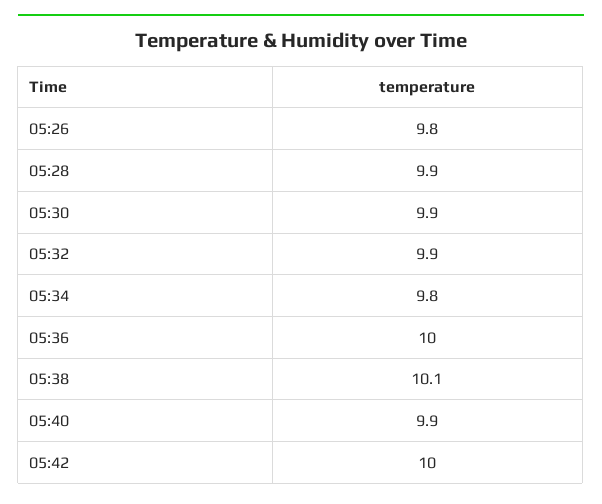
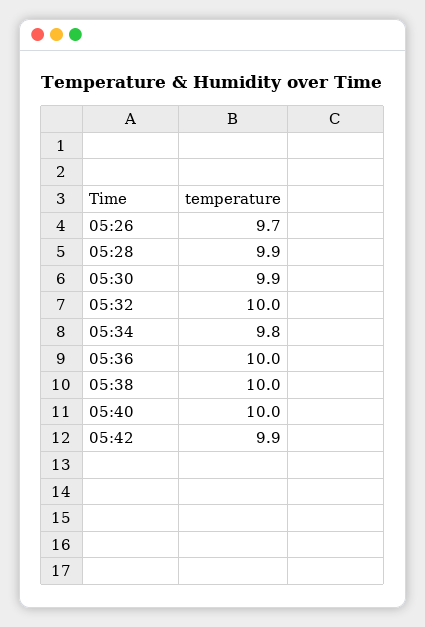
  {
-   "05:26": 9.8,
+   "05:26": 9.7,
    "05:28": 9.9,
    "05:30": 9.9,
-   "05:32": 9.9,
+   "05:32": 10,
    "05:34": 9.8,
    "05:36": 10,
-   "05:38": 10.1,
+   "05:38": 10,
-   "05:40": 9.9,
+   "05:40": 10,
-   "05:42": 10
+   "05:42": 9.9
  }

